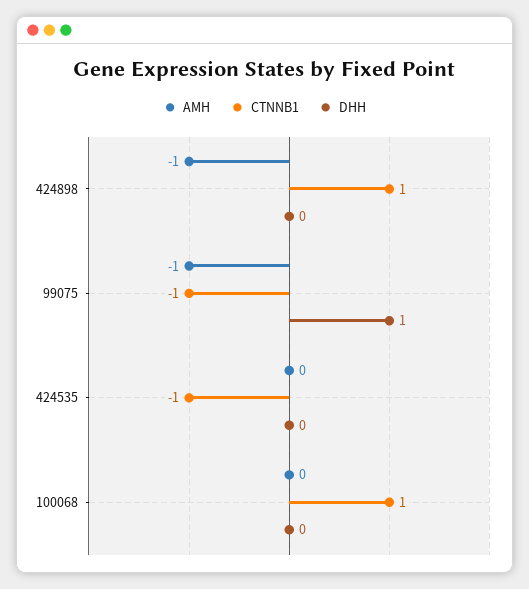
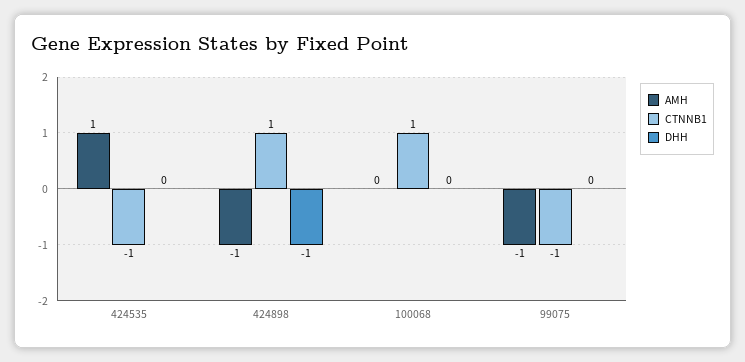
  {
    "AMH": {
      "424898": -1,
      "99075": -1,
-     "424535": 0,
+     "424535": 1,
      "100068": 0
    },
    "CTNNB1": {
      "424898": 1,
      "99075": -1,
      "424535": -1,
      "100068": 1
    },
    "DHH": {
-     "424898": 0,
+     "424898": -1,
-     "99075": 1,
+     "99075": 0,
      "424535": 0,
      "100068": 0
    }
  }

